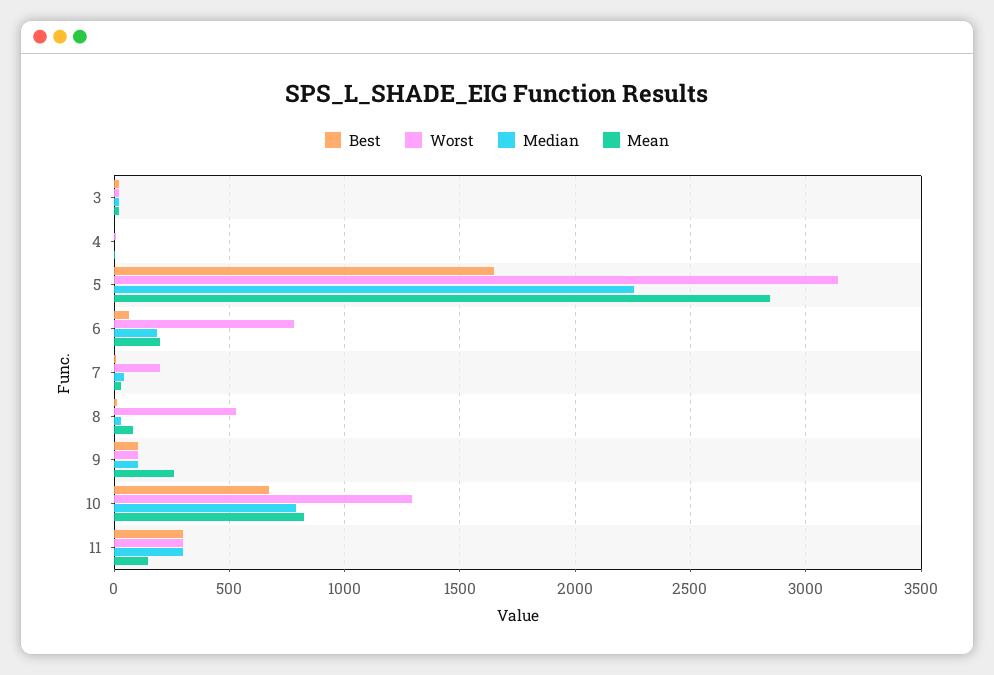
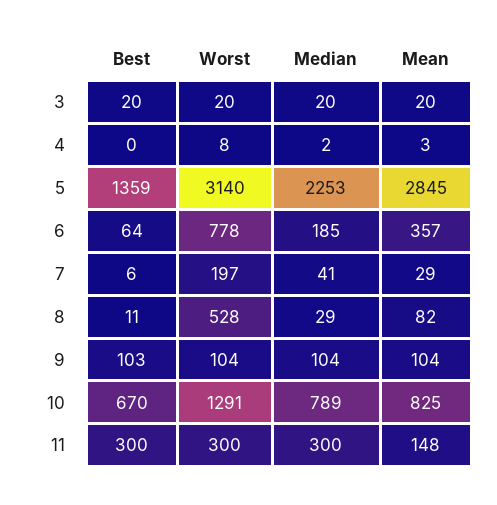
  {
    "Best": {
      "3": 20,
      "4": 0,
-     "5": 1650,
+     "5": 1359,
      "6": 64,
      "7": 6,
      "8": 11,
      "9": 103,
      "10": 670,
      "11": 300
    },
    "Worst": {
      "3": 20,
      "4": 8,
      "5": 3140,
      "6": 778,
      "7": 197,
      "8": 528,
      "9": 104,
      "10": 1291,
      "11": 300
    },
    "Median": {
      "3": 20,
      "4": 2,
      "5": 2253,
      "6": 185,
      "7": 41,
      "8": 29,
      "9": 104,
      "10": 789,
      "11": 300
    },
    "Mean": {
      "3": 20,
      "4": 3,
      "5": 2845,
-     "6": 200,
+     "6": 357,
      "7": 29,
      "8": 82,
-     "9": 250,
+     "9": 104,
      "10": 825,
      "11": 148
    }
  }

